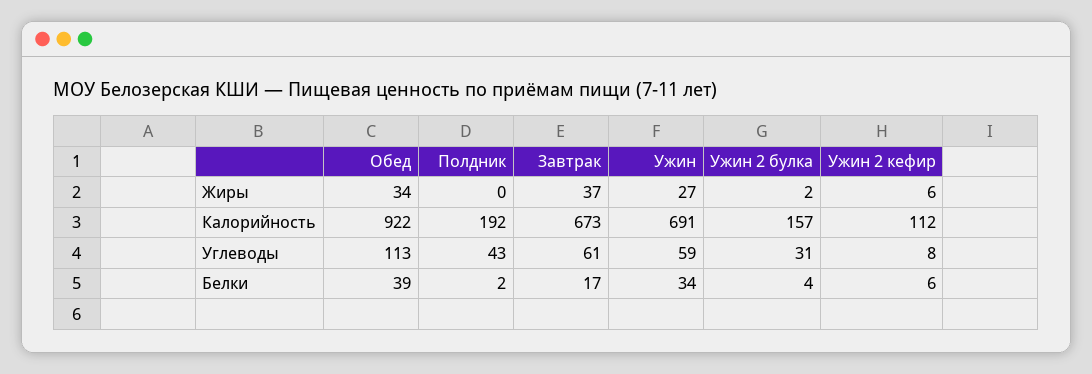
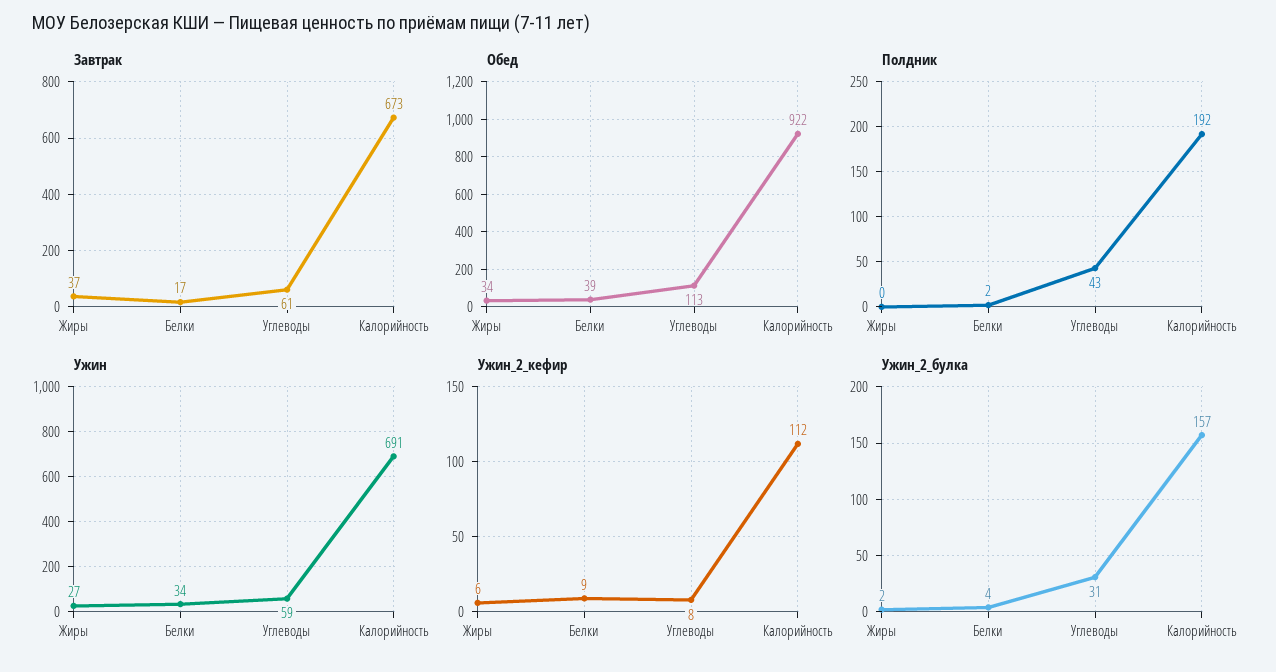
  {
    "Обед": {
      "Жиры": 34,
      "Калорийность": 922,
      "Углеводы": 113,
      "Белки": 39
    },
    "Полдник": {
      "Жиры": 0,
      "Калорийность": 192,
      "Углеводы": 43,
      "Белки": 2
    },
    "Завтрак": {
      "Жиры": 37,
      "Калорийность": 673,
      "Углеводы": 61,
      "Белки": 17
    },
    "Ужин": {
      "Жиры": 27,
      "Калорийность": 691,
      "Углеводы": 59,
      "Белки": 34
    },
    "Ужин 2 булка": {
      "Жиры": 2,
      "Калорийность": 157,
      "Углеводы": 31,
      "Белки": 4
    },
    "Ужин 2 кефир": {
      "Жиры": 6,
      "Калорийность": 112,
      "Углеводы": 8,
-     "Белки": 6
+     "Белки": 9
    }
  }

